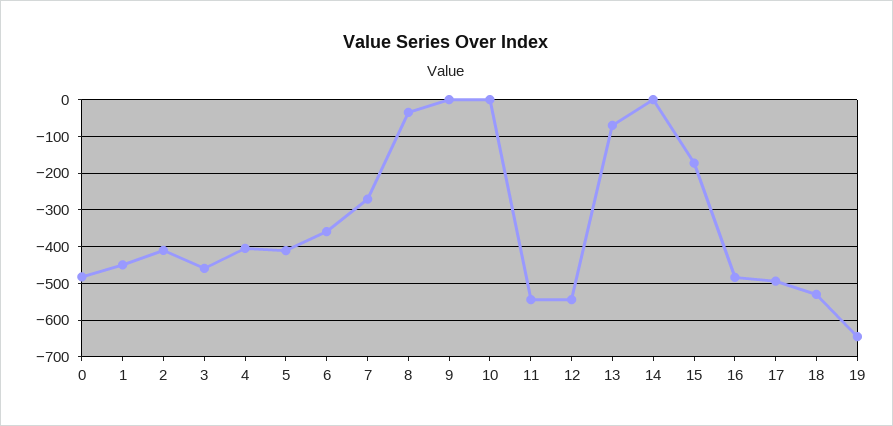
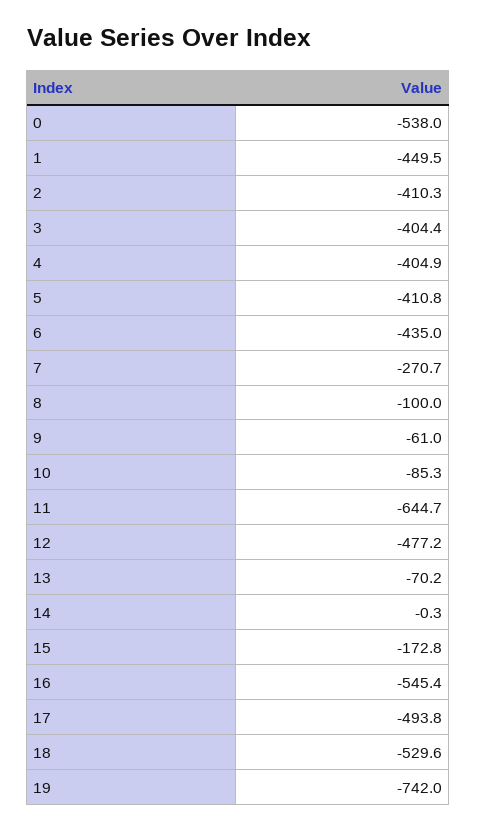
  {
-   "0": -480,
+   "0": -538,
    "1": -449.5,
    "2": -410.3,
-   "3": -460,
+   "3": -404.4,
    "4": -404.9,
    "5": -410.8,
-   "6": -360,
+   "6": -435,
    "7": -270.7,
-   "8": -40,
+   "8": -100,
-   "9": 0,
+   "9": -61,
-   "10": 0,
+   "10": -85.3,
-   "11": -540,
+   "11": -644.7,
-   "12": -540,
+   "12": -477.2,
    "13": -70.2,
    "14": -0.3,
    "15": -172.8,
-   "16": -480,
+   "16": -545.4,
    "17": -493.8,
    "18": -529.6,
-   "19": -640
+   "19": -742
  }

